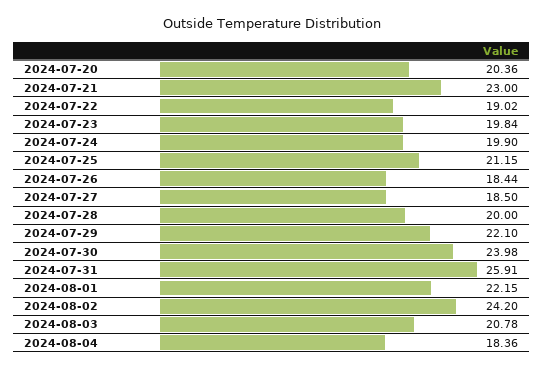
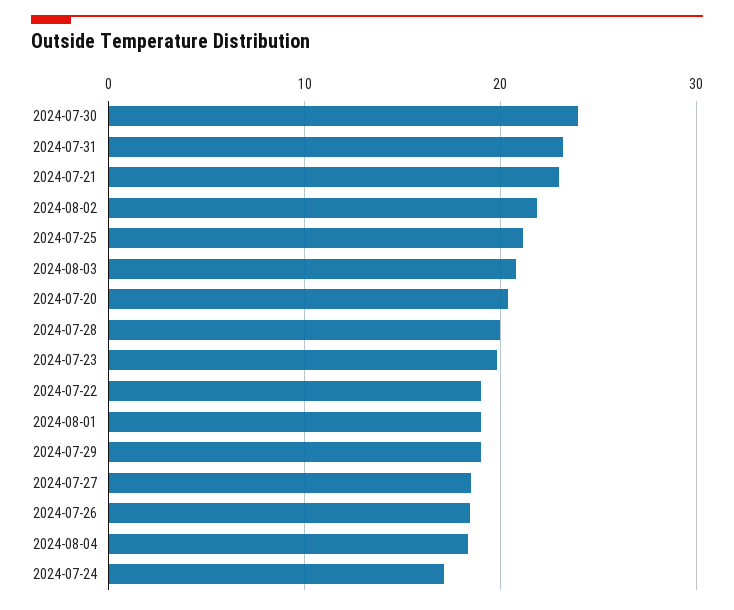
  {
    "2024-07-20": 20.36,
    "2024-07-21": 23,
    "2024-07-22": 19.02,
    "2024-07-23": 19.84,
-   "2024-07-24": 19.9,
+   "2024-07-24": 17,
    "2024-07-25": 21.15,
    "2024-07-26": 18.44,
    "2024-07-27": 18.5,
    "2024-07-28": 20,
-   "2024-07-29": 22.1,
+   "2024-07-29": 19,
    "2024-07-30": 23.98,
-   "2024-07-31": 25.91,
+   "2024-07-31": 23,
-   "2024-08-01": 22.15,
+   "2024-08-01": 19,
-   "2024-08-02": 24.2,
+   "2024-08-02": 22,
    "2024-08-03": 20.78,
    "2024-08-04": 18.36
  }

